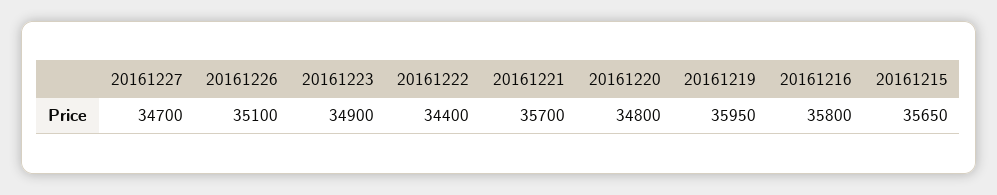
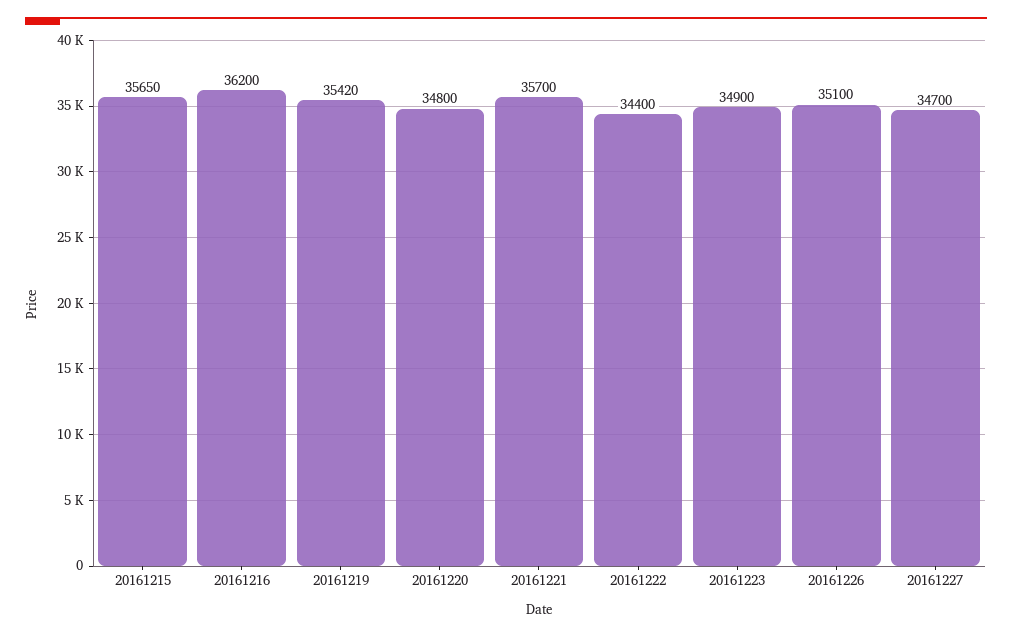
  {
    "20161227": 34700,
    "20161226": 35100,
    "20161223": 34900,
    "20161222": 34400,
    "20161221": 35700,
    "20161220": 34800,
-   "20161219": 35950,
+   "20161219": 35420,
-   "20161216": 35800,
+   "20161216": 36200,
    "20161215": 35650
  }

